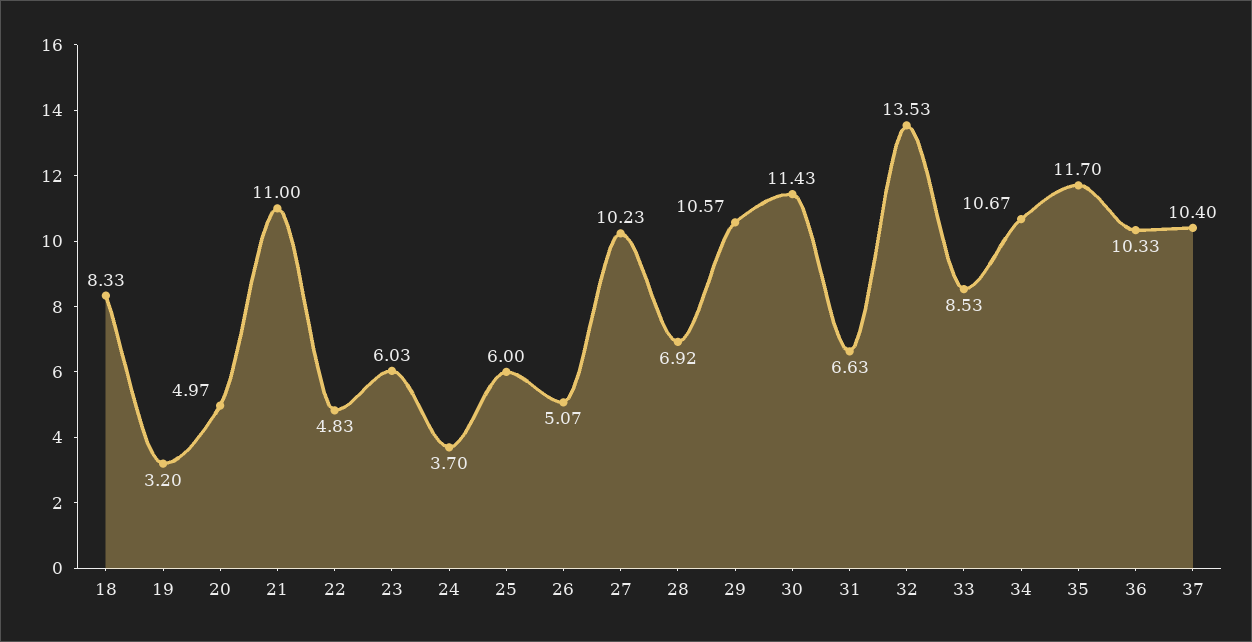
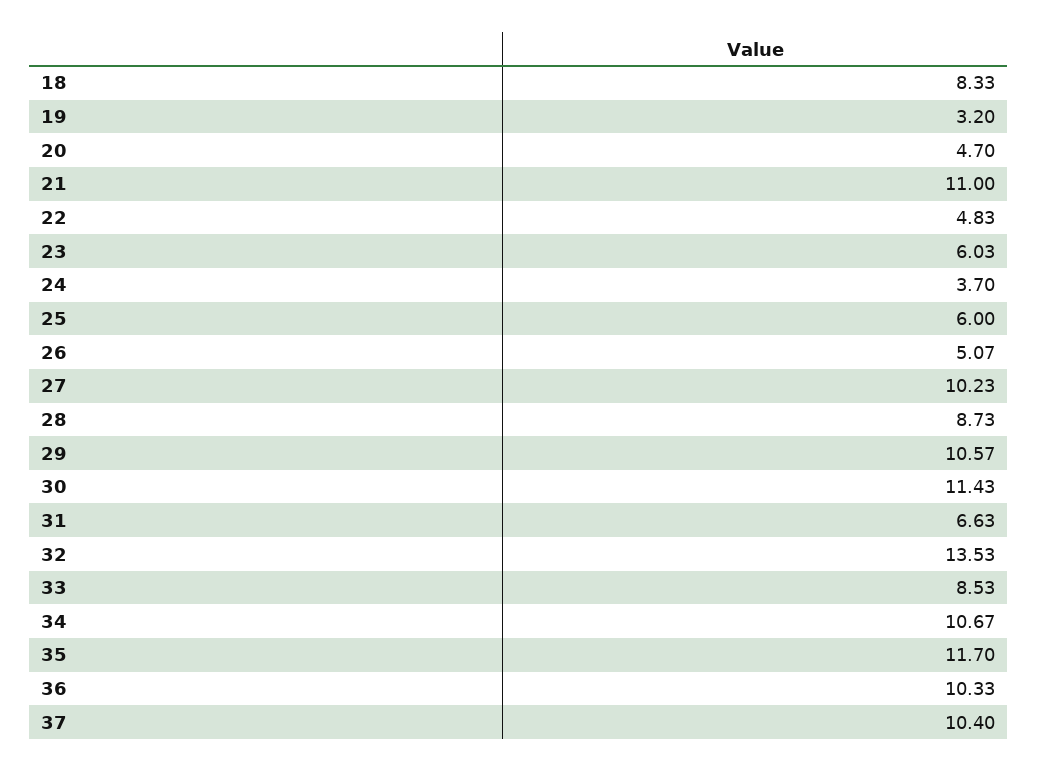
  {
    "18": 8.33,
    "19": 3.2,
-   "20": 4.97,
+   "20": 4.7,
    "21": 11,
    "22": 4.83,
    "23": 6.03,
    "24": 3.7,
    "25": 6,
    "26": 5.07,
    "27": 10.23,
-   "28": 6.92,
+   "28": 8.73,
    "29": 10.57,
    "30": 11.43,
    "31": 6.63,
    "32": 13.53,
    "33": 8.53,
    "34": 10.67,
    "35": 11.7,
    "36": 10.33,
    "37": 10.4
  }

